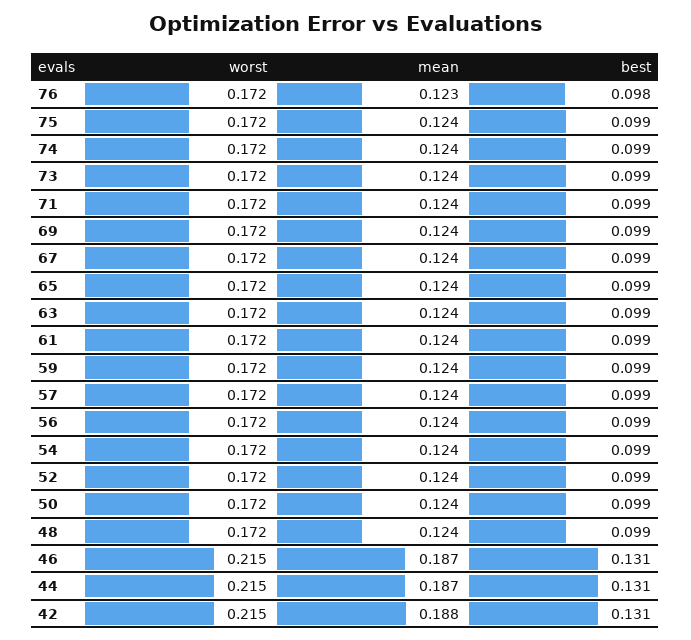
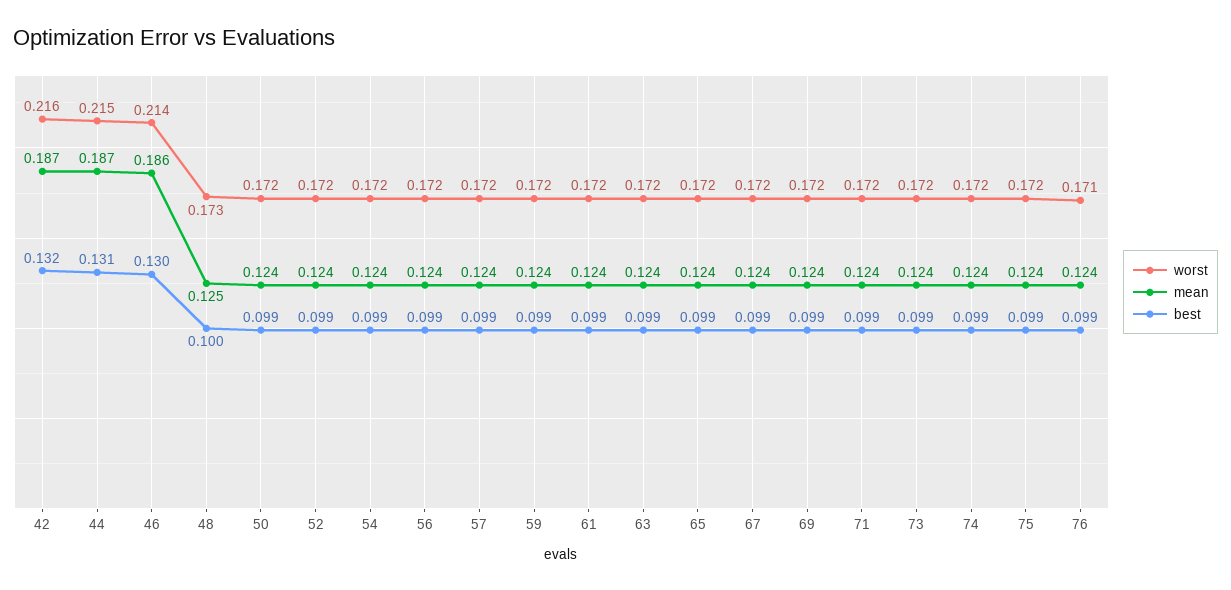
  {
    "worst": {
-     "76": 0.172,
+     "76": 0.171,
      "75": 0.172,
      "74": 0.172,
      "73": 0.172,
      "71": 0.172,
      "69": 0.172,
      "67": 0.172,
      "65": 0.172,
      "63": 0.172,
      "61": 0.172,
      "59": 0.172,
      "57": 0.172,
      "56": 0.172,
      "54": 0.172,
      "52": 0.172,
      "50": 0.172,
-     "48": 0.172,
+     "48": 0.173,
-     "46": 0.215,
+     "46": 0.214,
      "44": 0.215,
-     "42": 0.215
+     "42": 0.216
    },
    "mean": {
-     "76": 0.123,
+     "76": 0.124,
      "75": 0.124,
      "74": 0.124,
      "73": 0.124,
      "71": 0.124,
      "69": 0.124,
      "67": 0.124,
      "65": 0.124,
      "63": 0.124,
      "61": 0.124,
      "59": 0.124,
      "57": 0.124,
      "56": 0.124,
      "54": 0.124,
      "52": 0.124,
      "50": 0.124,
-     "48": 0.124,
+     "48": 0.125,
-     "46": 0.187,
+     "46": 0.186,
      "44": 0.187,
-     "42": 0.188
+     "42": 0.187
    },
    "best": {
-     "76": 0.098,
+     "76": 0.099,
      "75": 0.099,
      "74": 0.099,
      "73": 0.099,
      "71": 0.099,
      "69": 0.099,
      "67": 0.099,
      "65": 0.099,
      "63": 0.099,
      "61": 0.099,
      "59": 0.099,
      "57": 0.099,
      "56": 0.099,
      "54": 0.099,
      "52": 0.099,
      "50": 0.099,
-     "48": 0.099,
+     "48": 0.1,
-     "46": 0.131,
+     "46": 0.13,
      "44": 0.131,
-     "42": 0.131
+     "42": 0.132
    }
  }

